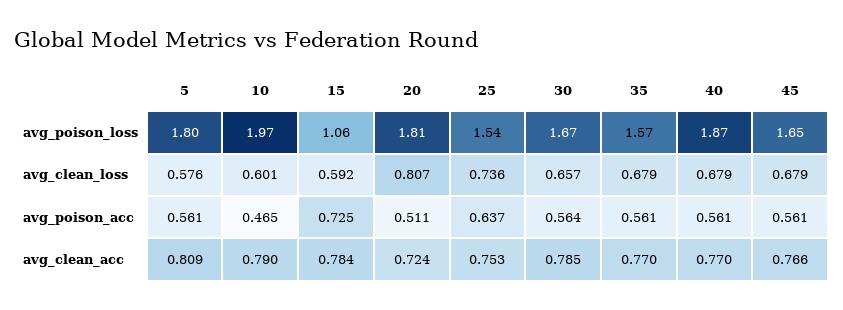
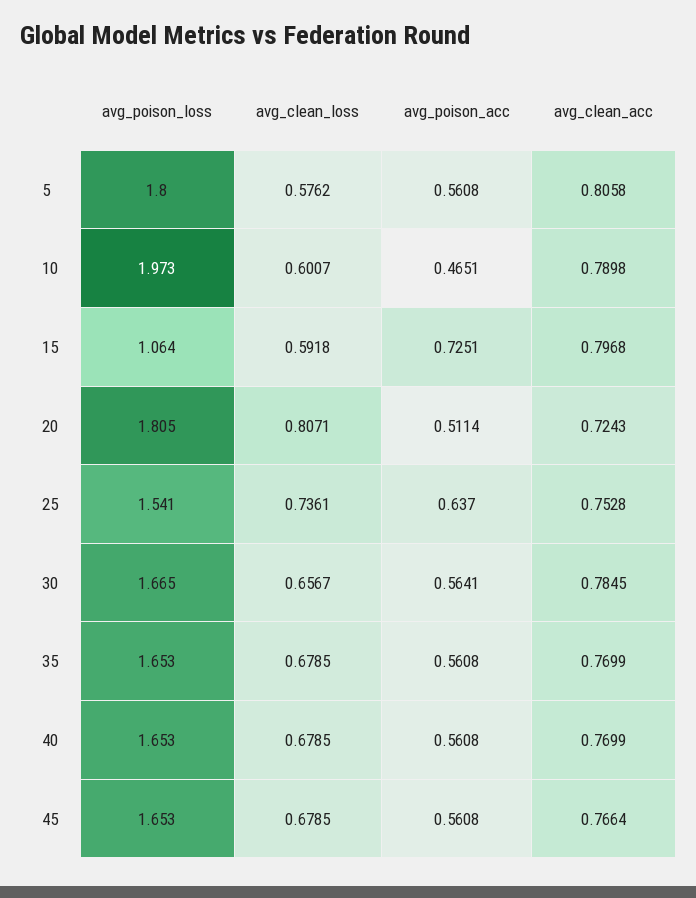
  {
    "5": {
      "avg_poison_loss": 1.8,
      "avg_clean_loss": 0.5762,
      "avg_poison_acc": 0.5608,
-     "avg_clean_acc": 0.809
+     "avg_clean_acc": 0.8058
    },
    "10": {
      "avg_poison_loss": 1.973,
      "avg_clean_loss": 0.6007,
      "avg_poison_acc": 0.4651,
      "avg_clean_acc": 0.7898
    },
    "15": {
      "avg_poison_loss": 1.064,
      "avg_clean_loss": 0.5918,
      "avg_poison_acc": 0.7251,
-     "avg_clean_acc": 0.784
+     "avg_clean_acc": 0.7968
    },
    "20": {
      "avg_poison_loss": 1.805,
      "avg_clean_loss": 0.8071,
      "avg_poison_acc": 0.5114,
      "avg_clean_acc": 0.7243
    },
    "25": {
      "avg_poison_loss": 1.541,
      "avg_clean_loss": 0.7361,
      "avg_poison_acc": 0.637,
      "avg_clean_acc": 0.7528
    },
    "30": {
      "avg_poison_loss": 1.665,
      "avg_clean_loss": 0.6567,
      "avg_poison_acc": 0.5641,
      "avg_clean_acc": 0.7845
    },
    "35": {
-     "avg_poison_loss": 1.57,
+     "avg_poison_loss": 1.653,
      "avg_clean_loss": 0.6785,
      "avg_poison_acc": 0.5608,
      "avg_clean_acc": 0.7699
    },
    "40": {
-     "avg_poison_loss": 1.87,
+     "avg_poison_loss": 1.653,
      "avg_clean_loss": 0.6785,
      "avg_poison_acc": 0.5608,
      "avg_clean_acc": 0.7699
    },
    "45": {
      "avg_poison_loss": 1.653,
      "avg_clean_loss": 0.6785,
      "avg_poison_acc": 0.5608,
      "avg_clean_acc": 0.7664
    }
  }

